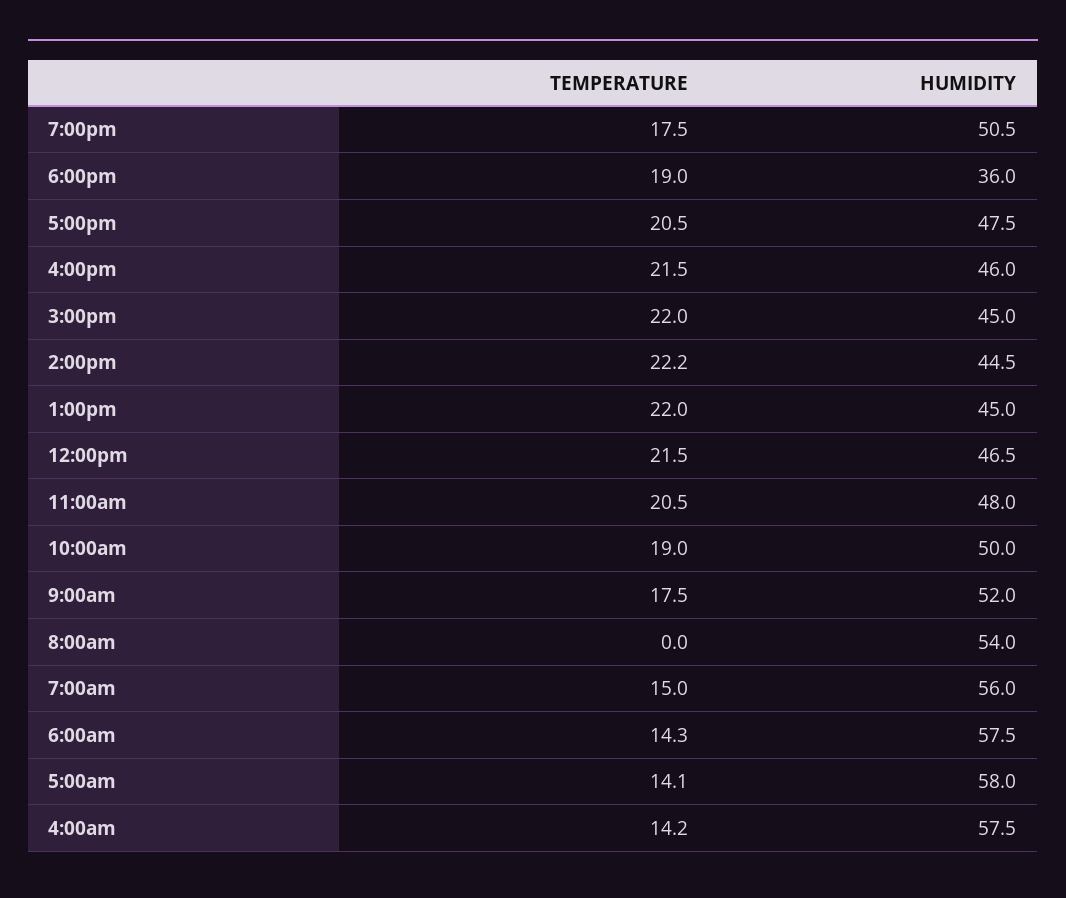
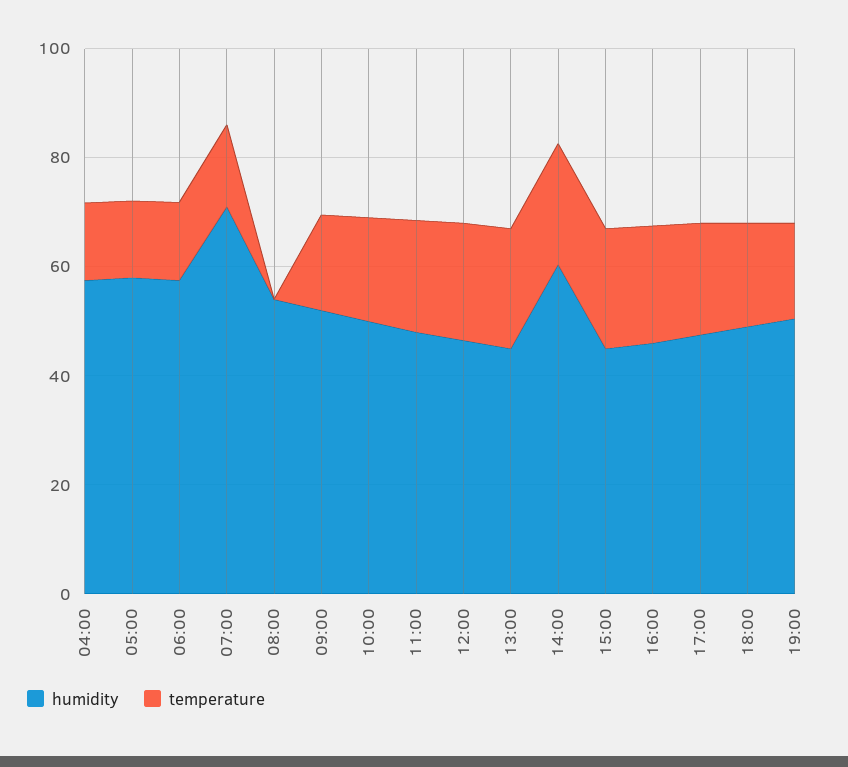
  {
    "TEMPERATURE": {
      "7:00pm": 17.5,
      "6:00pm": 19,
      "5:00pm": 20.5,
      "4:00pm": 21.5,
      "3:00pm": 22,
      "2:00pm": 22.2,
      "1:00pm": 22,
      "12:00pm": 21.5,
      "11:00am": 20.5,
      "10:00am": 19,
      "9:00am": 17.5,
      "8:00am": 0,
      "7:00am": 15,
      "6:00am": 14.3,
      "5:00am": 14.1,
      "4:00am": 14.2
    },
    "HUMIDITY": {
      "7:00pm": 50.5,
-     "6:00pm": 36,
+     "6:00pm": 50,
      "5:00pm": 47.5,
      "4:00pm": 46,
      "3:00pm": 45,
-     "2:00pm": 44.5,
+     "2:00pm": 60,
      "1:00pm": 45,
      "12:00pm": 46.5,
      "11:00am": 48,
      "10:00am": 50,
      "9:00am": 52,
      "8:00am": 54,
-     "7:00am": 56,
+     "7:00am": 70,
      "6:00am": 57.5,
      "5:00am": 58,
      "4:00am": 57.5
    }
  }

